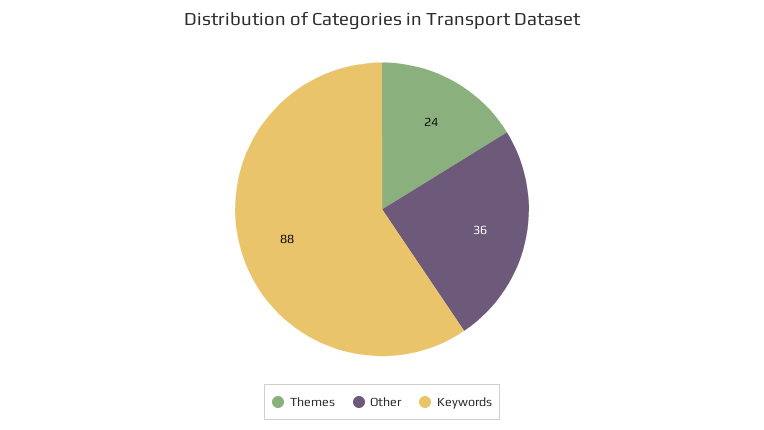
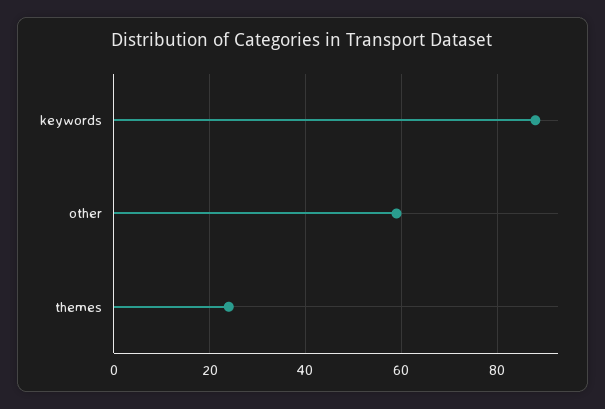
  {
    "Themes": 24,
-   "Other": 36,
+   "Other": 60,
    "Keywords": 88
  }

